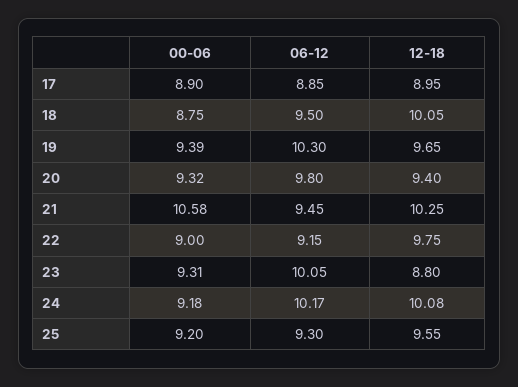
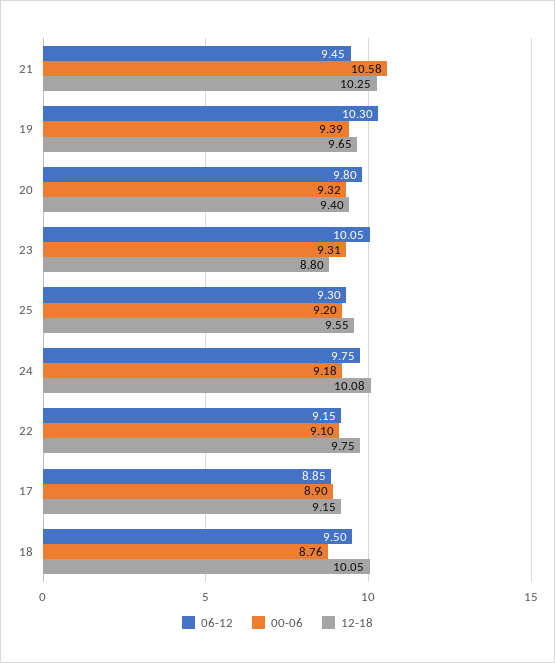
  {
    "00-06": {
      "17": 8.9,
-     "18": 8.75,
+     "18": 8.76,
      "19": 9.39,
      "20": 9.32,
      "21": 10.58,
-     "22": 9,
+     "22": 9.1,
      "23": 9.31,
      "24": 9.18,
      "25": 9.2
    },
    "06-12": {
      "17": 8.85,
      "18": 9.5,
      "19": 10.3,
      "20": 9.8,
      "21": 9.45,
      "22": 9.15,
      "23": 10.05,
-     "24": 10.17,
+     "24": 9.75,
      "25": 9.3
    },
    "12-18": {
-     "17": 8.95,
+     "17": 9.15,
      "18": 10.05,
      "19": 9.65,
      "20": 9.4,
      "21": 10.25,
      "22": 9.75,
      "23": 8.8,
      "24": 10.08,
      "25": 9.55
    }
  }

